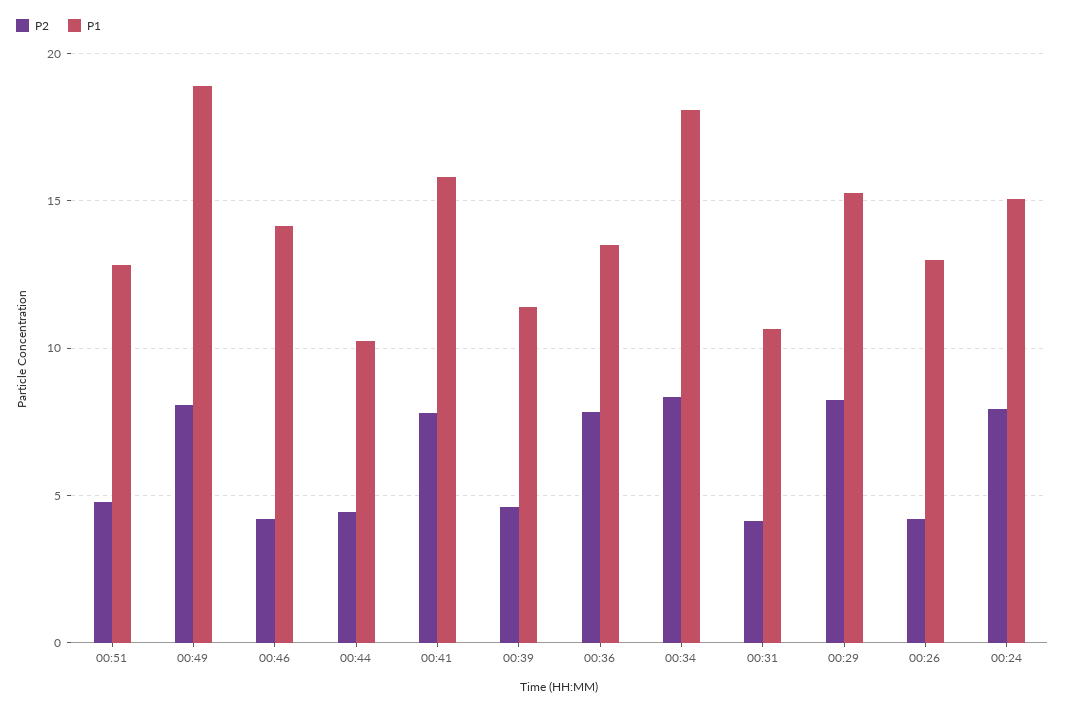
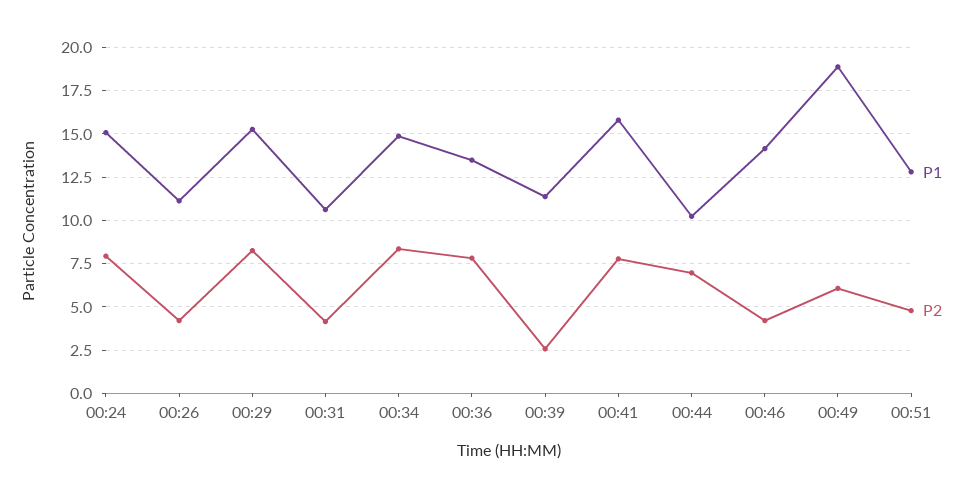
  {
    "P2": {
      "00:51": 5,
-     "00:49": 8,
+     "00:49": 6,
      "00:46": 4,
-     "00:44": 4.5,
+     "00:44": 7,
      "00:41": 8,
-     "00:39": 4.5,
+     "00:39": 2.5,
      "00:36": 8,
      "00:34": 8.5,
      "00:31": 4,
      "00:29": 8.5,
      "00:26": 4,
      "00:24": 8
    },
    "P1": {
      "00:51": 13,
      "00:49": 19,
      "00:46": 14,
      "00:44": 10,
      "00:41": 16,
      "00:39": 11.5,
      "00:36": 13.5,
-     "00:34": 18,
+     "00:34": 15,
      "00:31": 10.5,
      "00:29": 15.5,
-     "00:26": 13,
+     "00:26": 11,
      "00:24": 15
    }
  }

